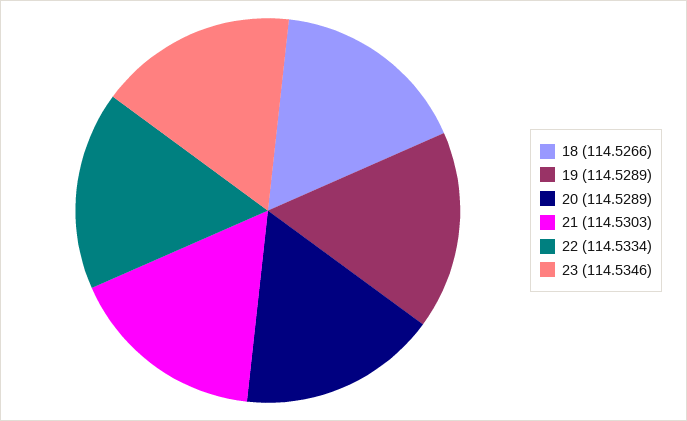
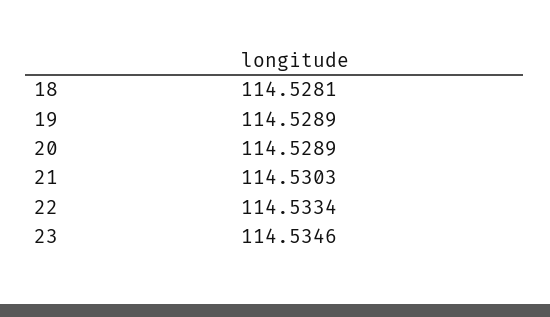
  {
-   "18": 114.5266,
+   "18": 114.5281,
    "19": 114.5289,
    "20": 114.5289,
    "21": 114.5303,
    "22": 114.5334,
    "23": 114.5346
  }

